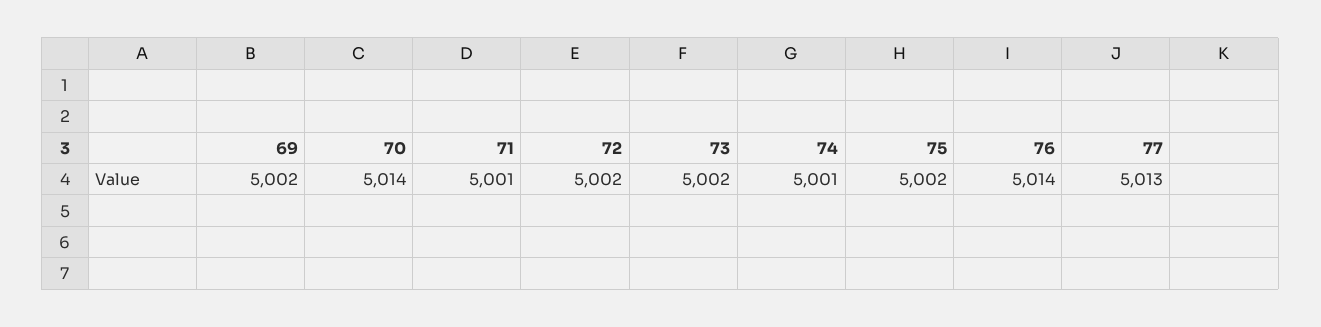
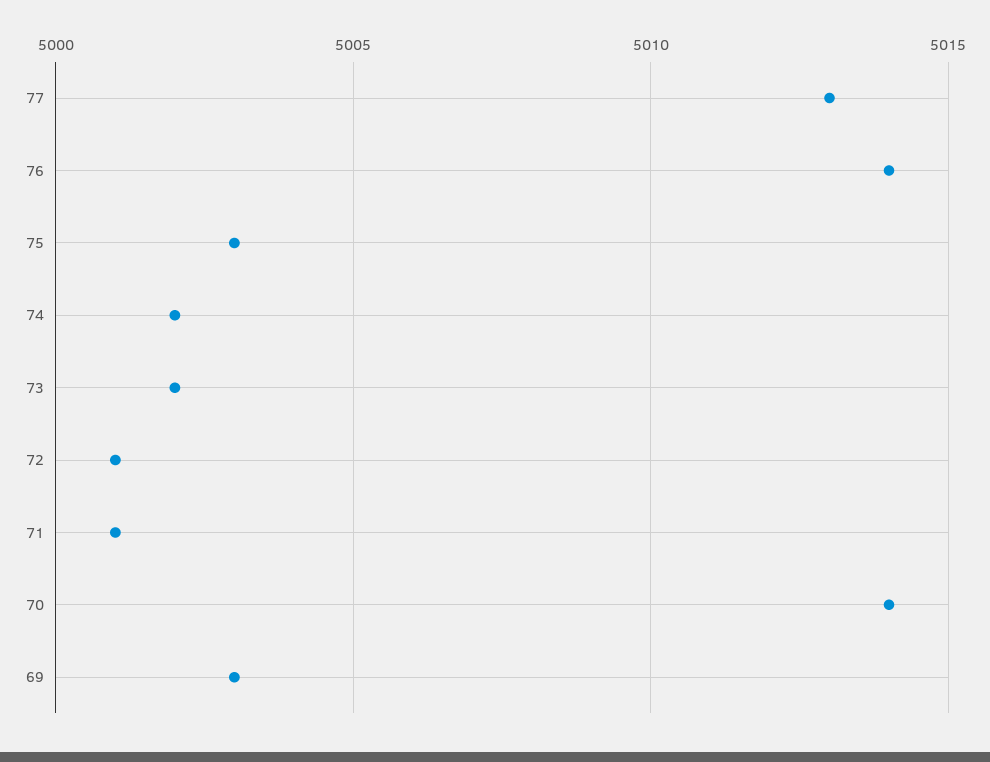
  {
-   "69": 5002,
+   "69": 5003,
    "70": 5014,
    "71": 5001,
-   "72": 5002,
+   "72": 5001,
    "73": 5002,
-   "74": 5001,
+   "74": 5002,
-   "75": 5002,
+   "75": 5003,
    "76": 5014,
    "77": 5013
  }

